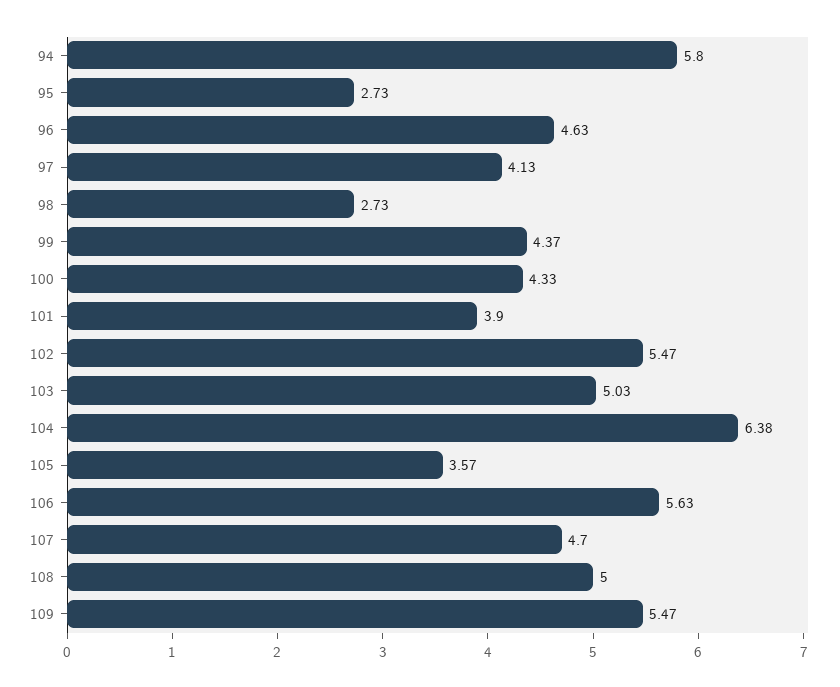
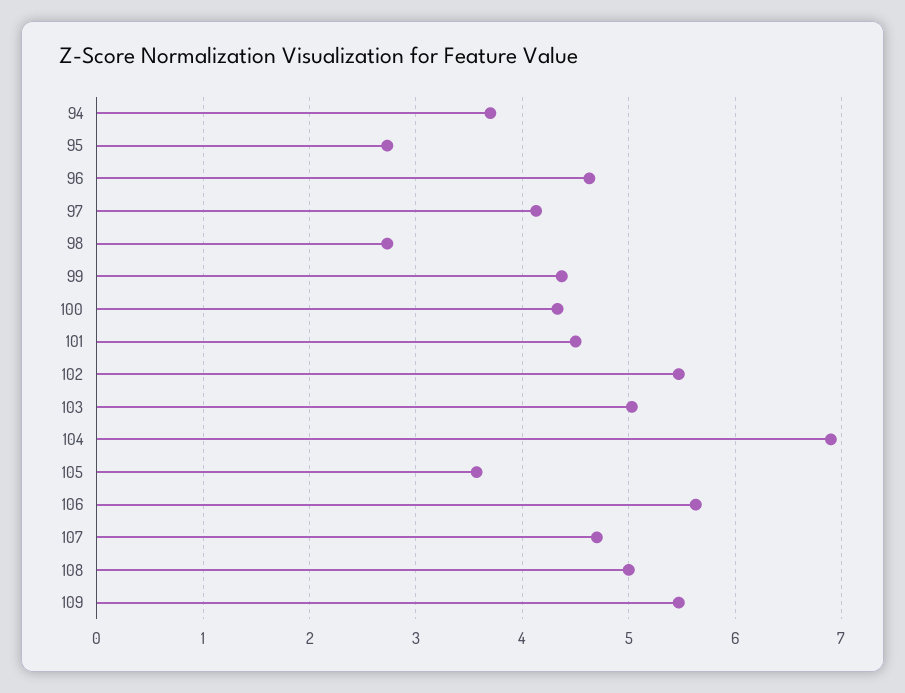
  {
-   "94": 5.8,
+   "94": 3.7,
    "95": 2.73,
    "96": 4.63,
    "97": 4.13,
    "98": 2.73,
    "99": 4.37,
    "100": 4.33,
-   "101": 3.9,
+   "101": 4.5,
    "102": 5.47,
    "103": 5.03,
-   "104": 6.38,
+   "104": 6.9,
    "105": 3.57,
    "106": 5.63,
    "107": 4.7,
    "108": 5,
    "109": 5.47
  }

